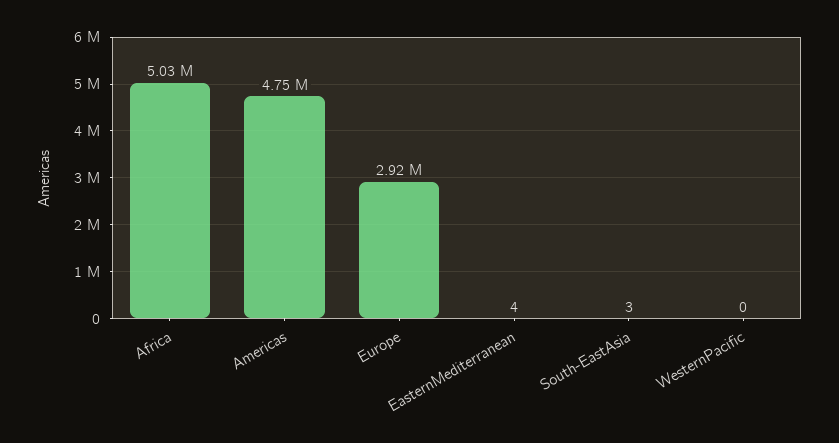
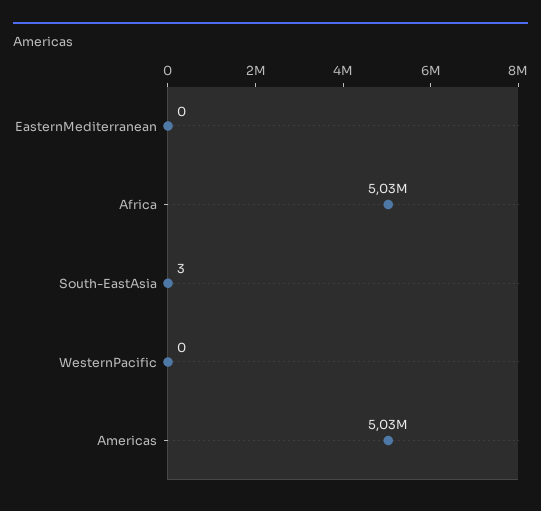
  {
    "Africa": 5030000,
-   "Americas": 4750000,
+   "Americas": 5030000,
-   "Europe": 2920000,
-   "EasternMediterranean": 4,
+   "EasternMediterranean": 0,
    "South-EastAsia": 3,
    "WesternPacific": 0
  }

